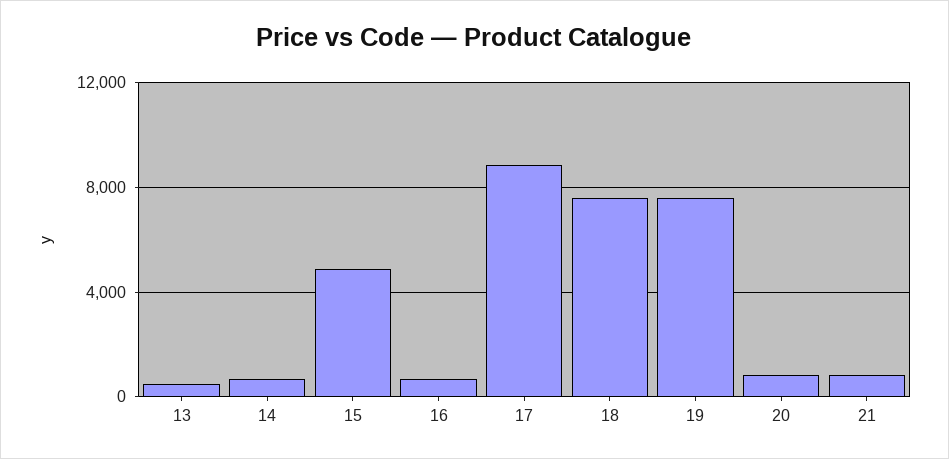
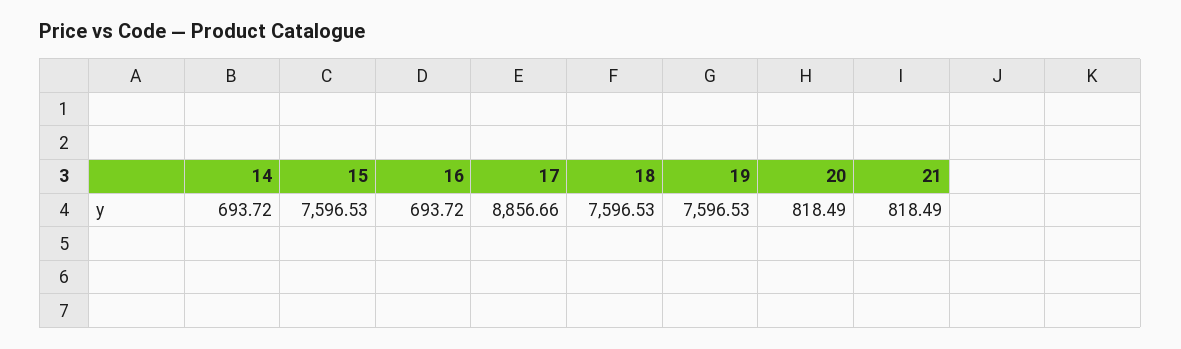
  {
-   "13": 500,
    "14": 693.72,
-   "15": 5000,
+   "15": 7596.53,
    "16": 693.72,
    "17": 8856.66,
    "18": 7596.53,
    "19": 7596.53,
    "20": 818.49,
    "21": 818.49
  }

